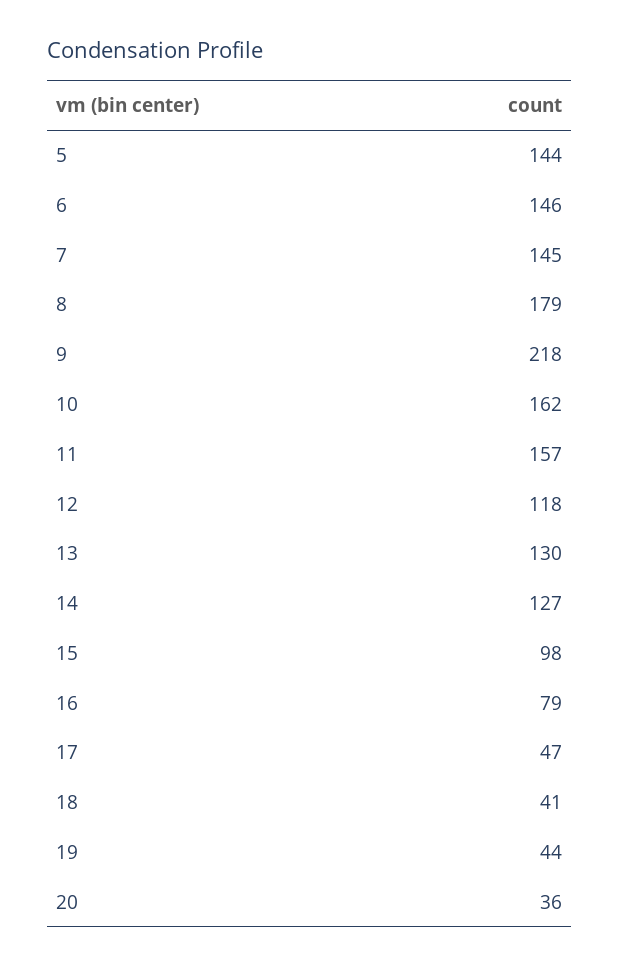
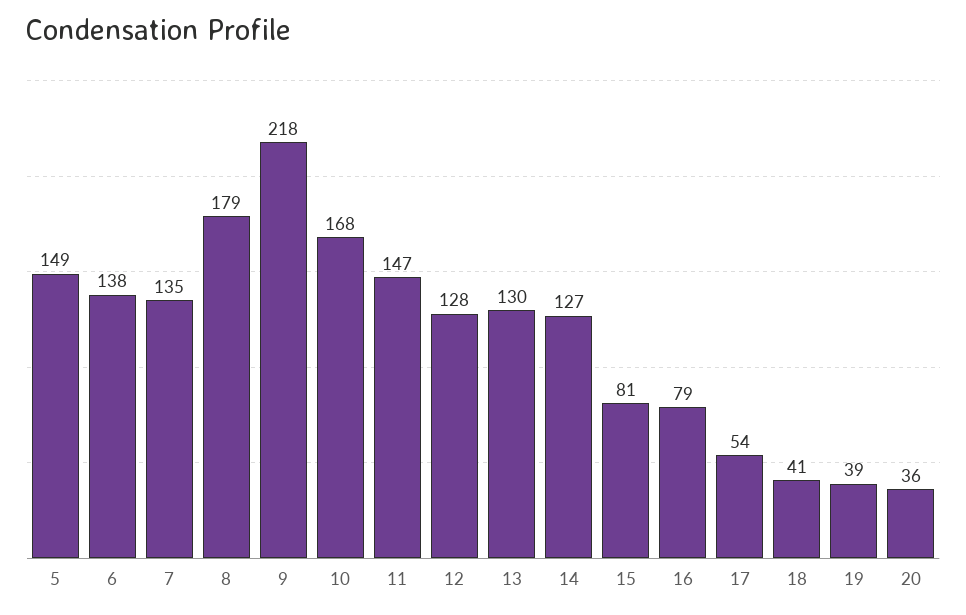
  {
-   "5": 144,
+   "5": 149,
-   "6": 146,
+   "6": 138,
-   "7": 145,
+   "7": 135,
    "8": 179,
    "9": 218,
-   "10": 162,
+   "10": 168,
-   "11": 157,
+   "11": 147,
-   "12": 118,
+   "12": 128,
    "13": 130,
    "14": 127,
-   "15": 98,
+   "15": 81,
    "16": 79,
-   "17": 47,
+   "17": 54,
    "18": 41,
-   "19": 44,
+   "19": 39,
    "20": 36
  }

